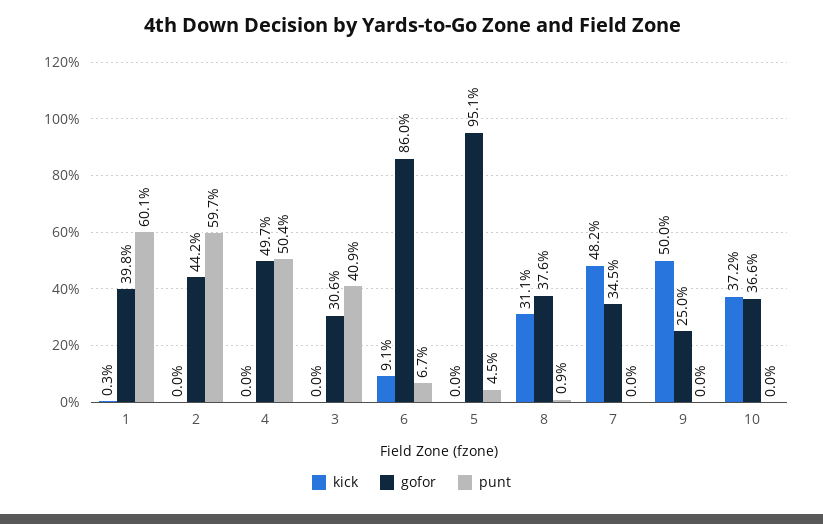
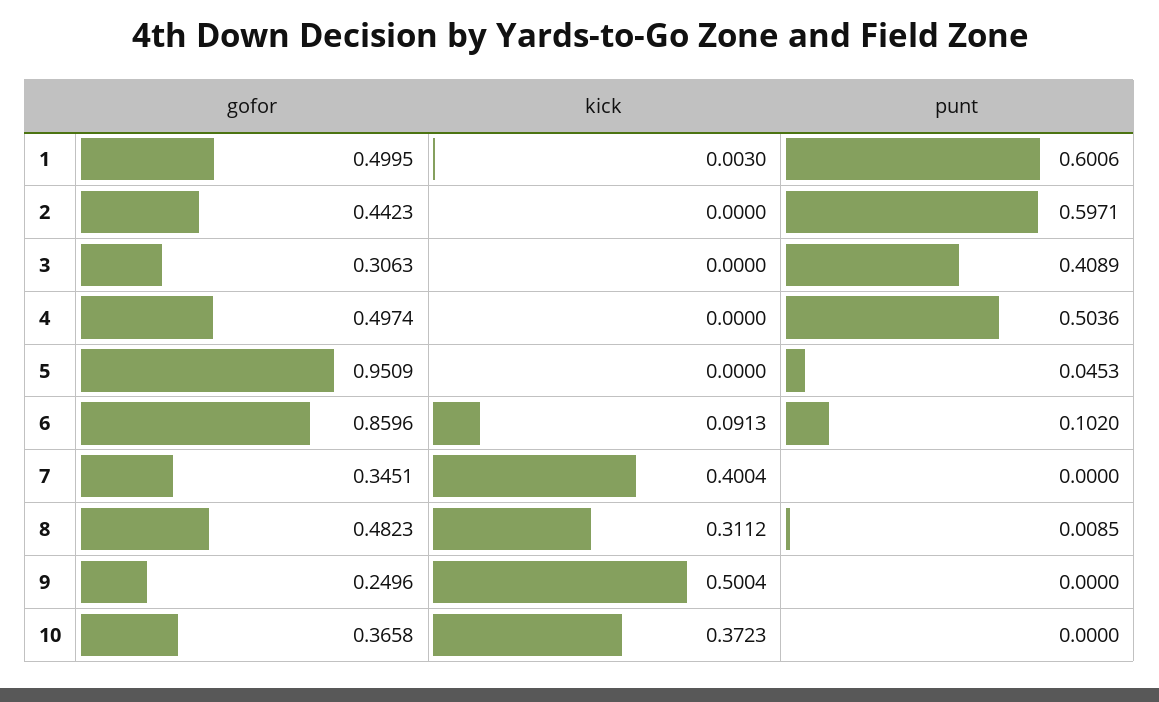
  {
    "kick": {
      "1": 0.003,
      "2": 0,
      "4": 0,
      "3": 0,
      "6": 0.0913,
      "5": 0,
      "8": 0.3112,
-     "7": 0.482,
+     "7": 0.4004,
      "9": 0.5004,
      "10": 0.3723
    },
    "gofor": {
-     "1": 0.398,
+     "1": 0.4995,
      "2": 0.4423,
      "4": 0.4974,
      "3": 0.3063,
      "6": 0.8596,
      "5": 0.9509,
-     "8": 0.376,
+     "8": 0.4823,
      "7": 0.3451,
      "9": 0.2496,
      "10": 0.3658
    },
    "punt": {
      "1": 0.6006,
      "2": 0.5971,
      "4": 0.5036,
      "3": 0.4089,
-     "6": 0.067,
+     "6": 0.102,
      "5": 0.0453,
      "8": 0.0085,
      "7": 0,
      "9": 0,
      "10": 0
    }
  }

